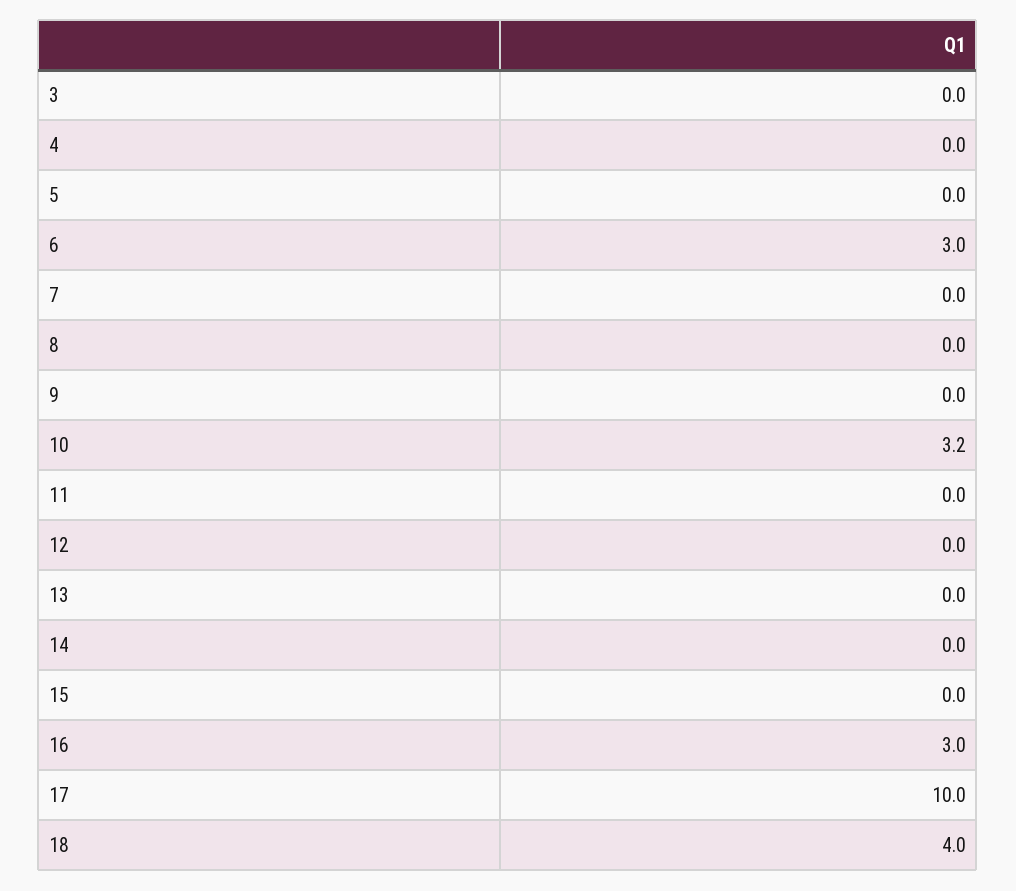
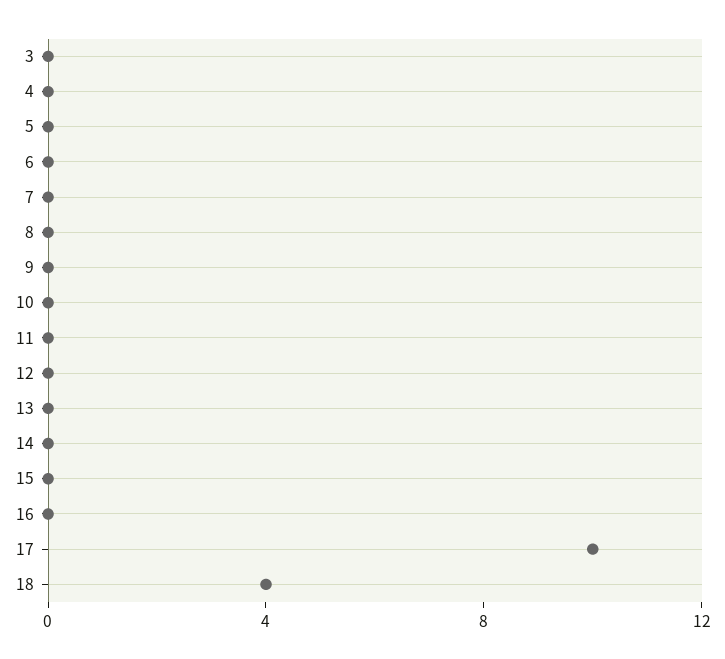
  {
    "3": 0,
    "4": 0,
    "5": 0,
-   "6": 3,
+   "6": 0,
    "7": 0,
    "8": 0,
    "9": 0,
-   "10": 3.2,
+   "10": 0,
    "11": 0,
    "12": 0,
    "13": 0,
    "14": 0,
    "15": 0,
-   "16": 3,
+   "16": 0,
    "17": 10,
    "18": 4
  }

